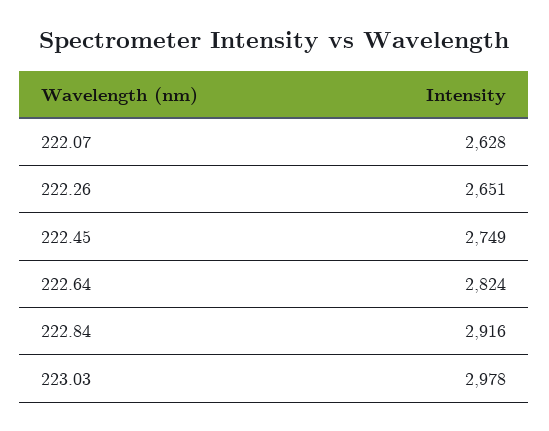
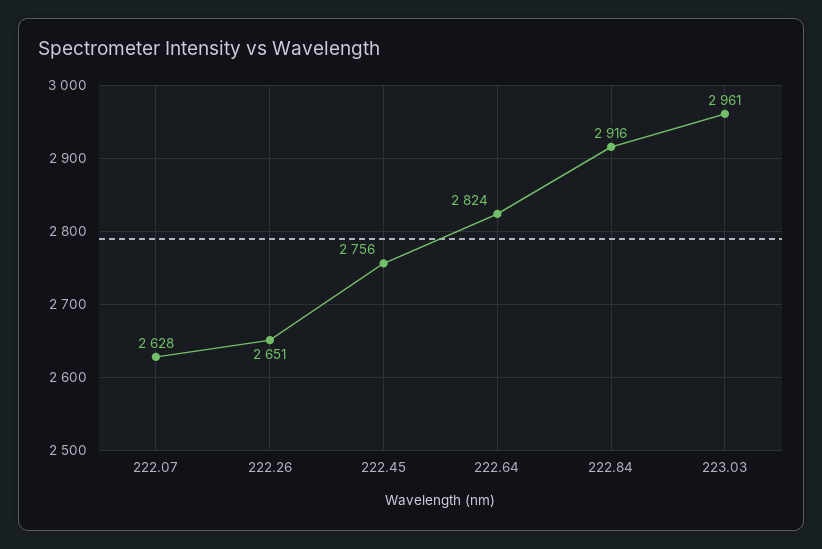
  {
    "222.07": 2628,
    "222.26": 2651,
-   "222.45": 2749,
+   "222.45": 2756,
    "222.64": 2824,
    "222.84": 2916,
-   "223.03": 2978
+   "223.03": 2961
  }

